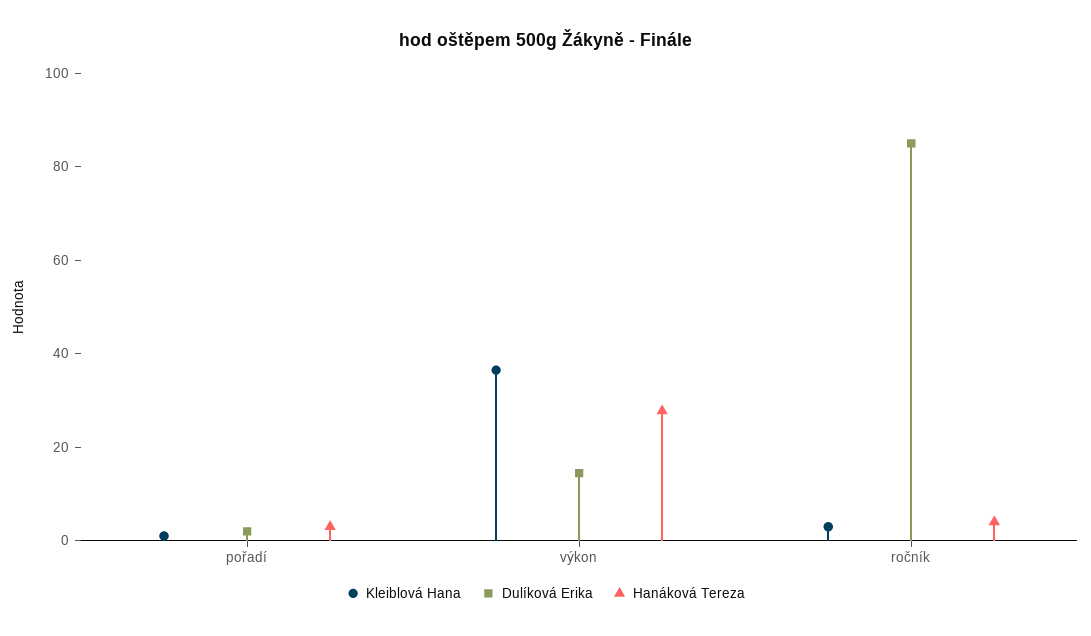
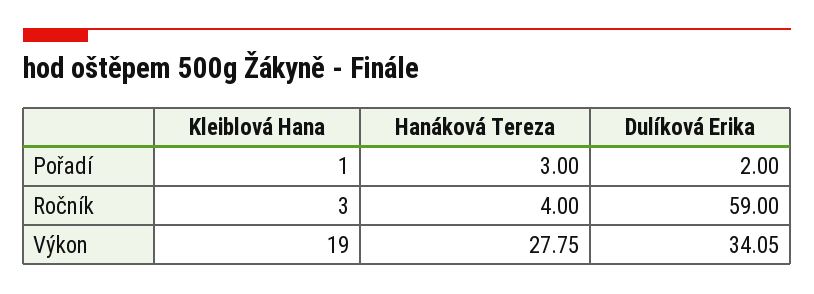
  {
    "Kleiblová Hana": {
      "pořadí": 1,
-     "výkon": 35,
+     "výkon": 19,
      "ročník": 3
    },
    "Dulíková Erika": {
      "pořadí": 2,
-     "výkon": 15,
+     "výkon": 34.05,
-     "ročník": 85
+     "ročník": 59
    },
    "Hanáková Tereza": {
      "pořadí": 3,
      "výkon": 27.75,
      "ročník": 4
    }
  }

